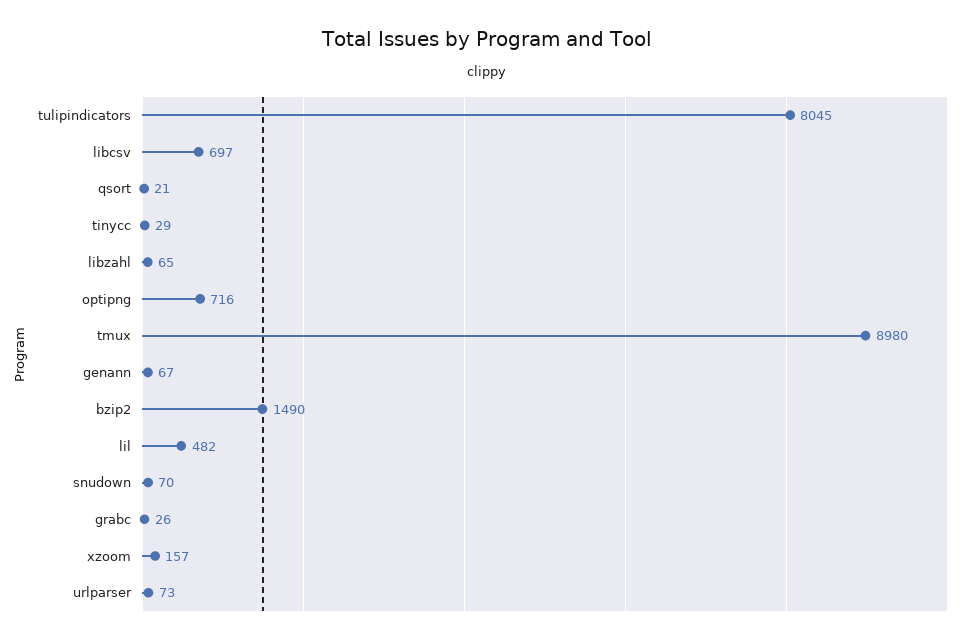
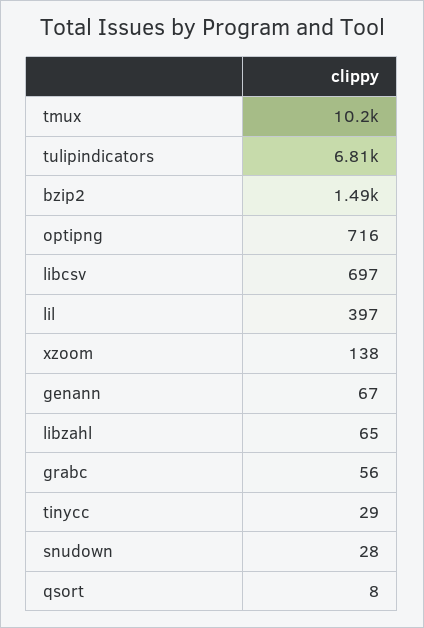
  {
-   "tulipindicators": 8045,
+   "tulipindicators": 6810,
    "libcsv": 697,
-   "qsort": 21,
+   "qsort": 8,
    "tinycc": 29,
    "libzahl": 65,
    "optipng": 716,
-   "tmux": 8980,
+   "tmux": 10200,
    "genann": 67,
    "bzip2": 1490,
-   "lil": 482,
+   "lil": 397,
-   "snudown": 70,
+   "snudown": 28,
-   "grabc": 26,
+   "grabc": 56,
-   "xzoom": 157,
+   "xzoom": 138
-   "urlparser": 73
  }

